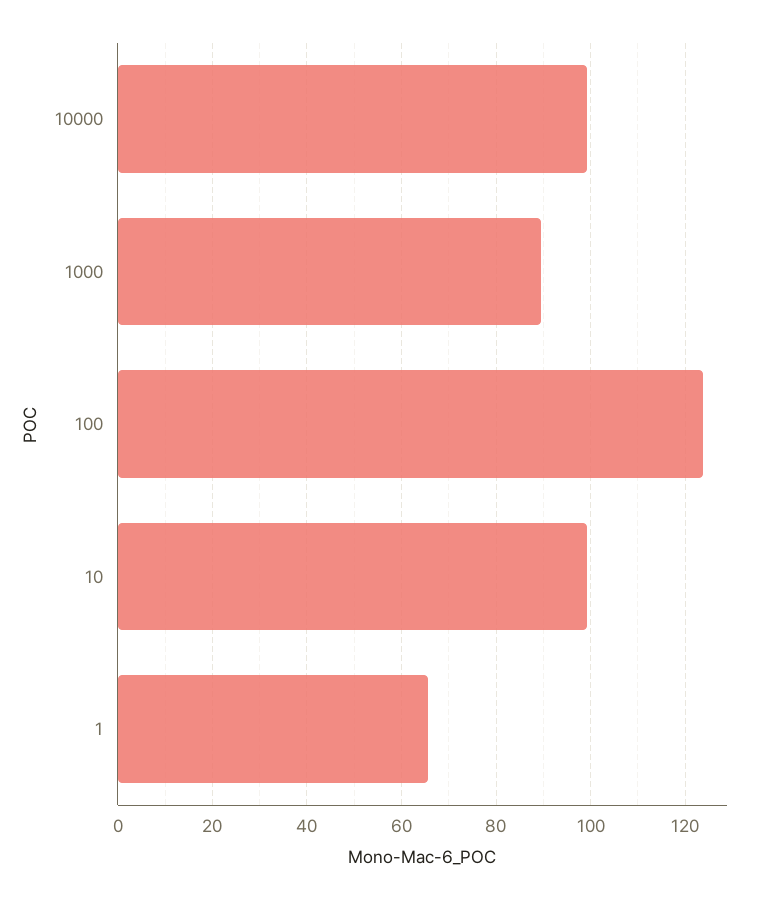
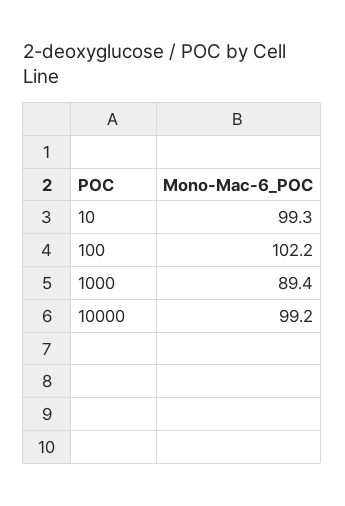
  {
    "10000": 99.2,
    "1000": 89.4,
-   "100": 124,
+   "100": 102.2,
-   "10": 99.3,
+   "10": 99.3
-   "1": 66
  }

